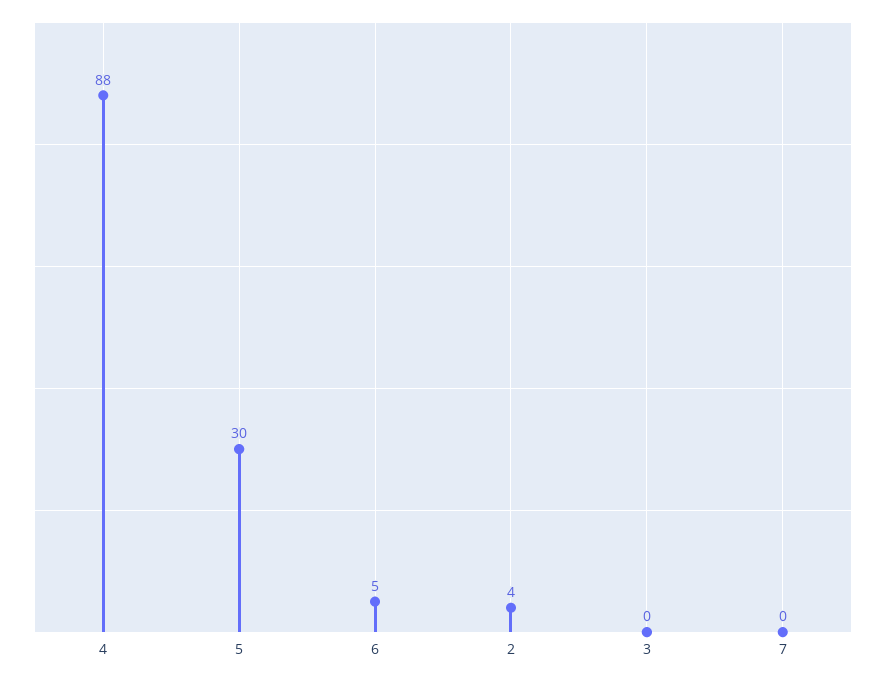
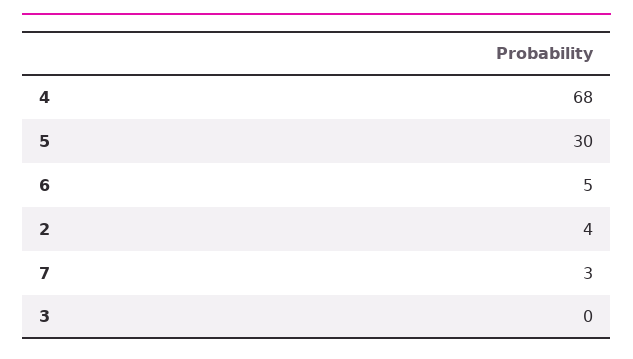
  {
-   "4": 88,
+   "4": 68,
    "5": 30,
    "6": 5,
    "2": 4,
    "3": 0,
-   "7": 0
+   "7": 3
  }

